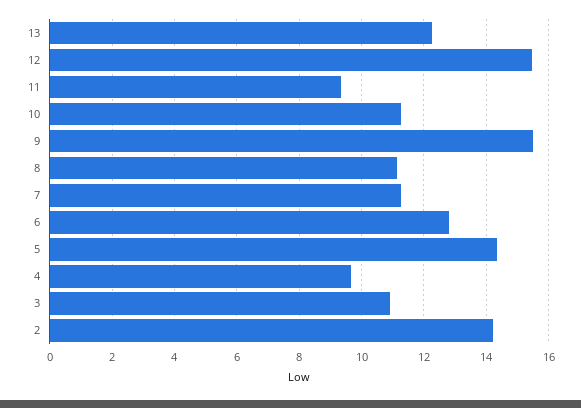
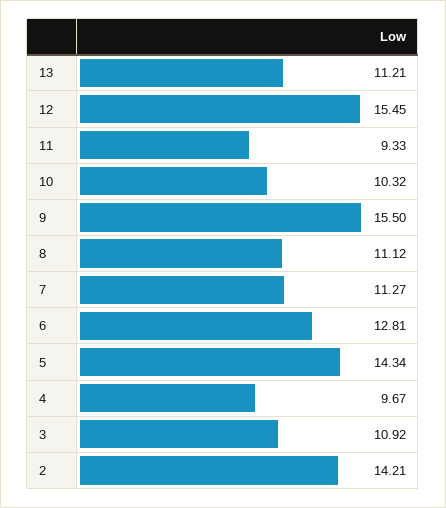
  {
-   "13": 12.2,
+   "13": 11.21,
    "12": 15.45,
    "11": 9.33,
-   "10": 11.2,
+   "10": 10.32,
    "9": 15.5,
    "8": 11.12,
    "7": 11.27,
    "6": 12.81,
    "5": 14.34,
    "4": 9.67,
    "3": 10.92,
    "2": 14.21
  }

